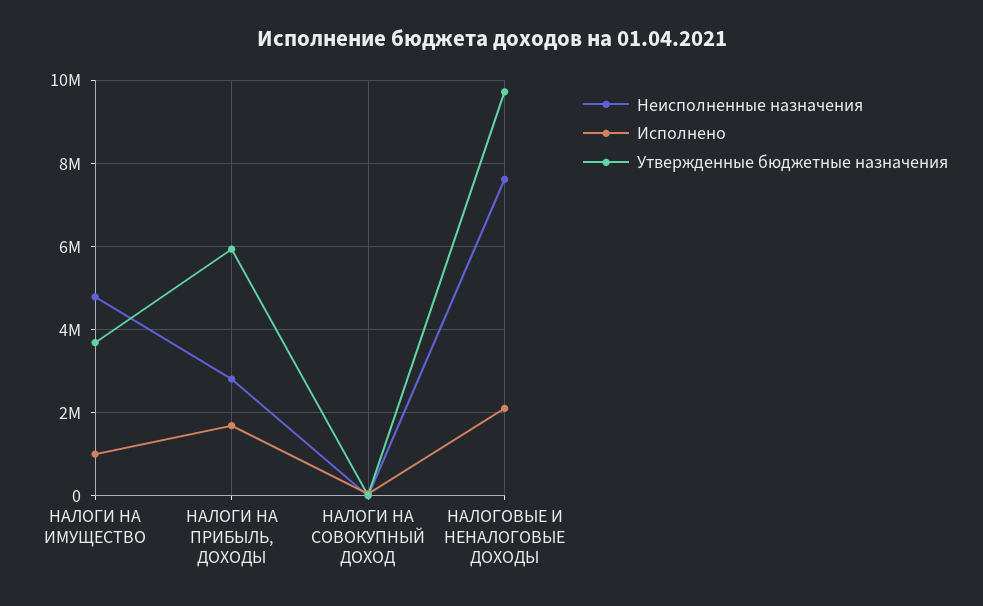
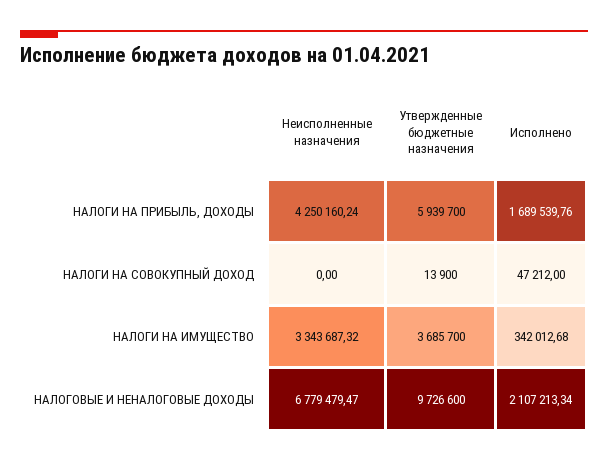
  {
    "Неисполненные назначения": {
-     "НАЛОГИ НА ИМУЩЕСТВО": 4800000,
+     "НАЛОГИ НА ИМУЩЕСТВО": 3343687.32,
-     "НАЛОГИ НА ПРИБЫЛЬ, ДОХОДЫ": 2800000,
+     "НАЛОГИ НА ПРИБЫЛЬ, ДОХОДЫ": 4250160.24,
      "НАЛОГИ НА СОВОКУПНЫЙ ДОХОД": 0,
-     "НАЛОГОВЫЕ И НЕНАЛОГОВЫЕ ДОХОДЫ": 7600000
+     "НАЛОГОВЫЕ И НЕНАЛОГОВЫЕ ДОХОДЫ": 6779479.47
    },
    "Исполнено": {
-     "НАЛОГИ НА ИМУЩЕСТВО": 1000000,
+     "НАЛОГИ НА ИМУЩЕСТВО": 342012.68,
      "НАЛОГИ НА ПРИБЫЛЬ, ДОХОДЫ": 1689539.76,
      "НАЛОГИ НА СОВОКУПНЫЙ ДОХОД": 47212,
      "НАЛОГОВЫЕ И НЕНАЛОГОВЫЕ ДОХОДЫ": 2107213.34
    },
    "Утвержденные бюджетные назначения": {
      "НАЛОГИ НА ИМУЩЕСТВО": 3685700,
      "НАЛОГИ НА ПРИБЫЛЬ, ДОХОДЫ": 5939700,
      "НАЛОГИ НА СОВОКУПНЫЙ ДОХОД": 13900,
      "НАЛОГОВЫЕ И НЕНАЛОГОВЫЕ ДОХОДЫ": 9726600
    }
  }

